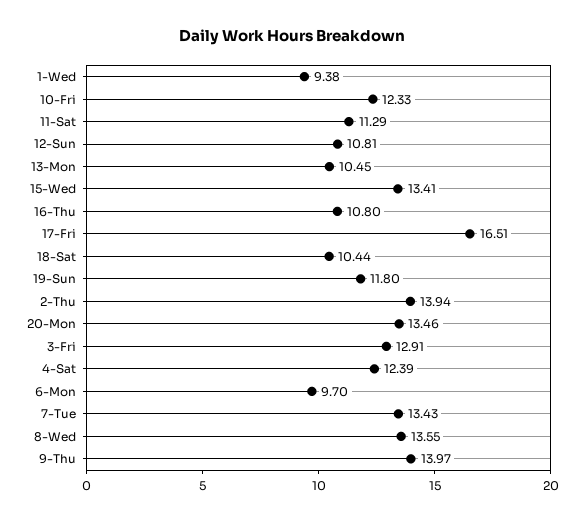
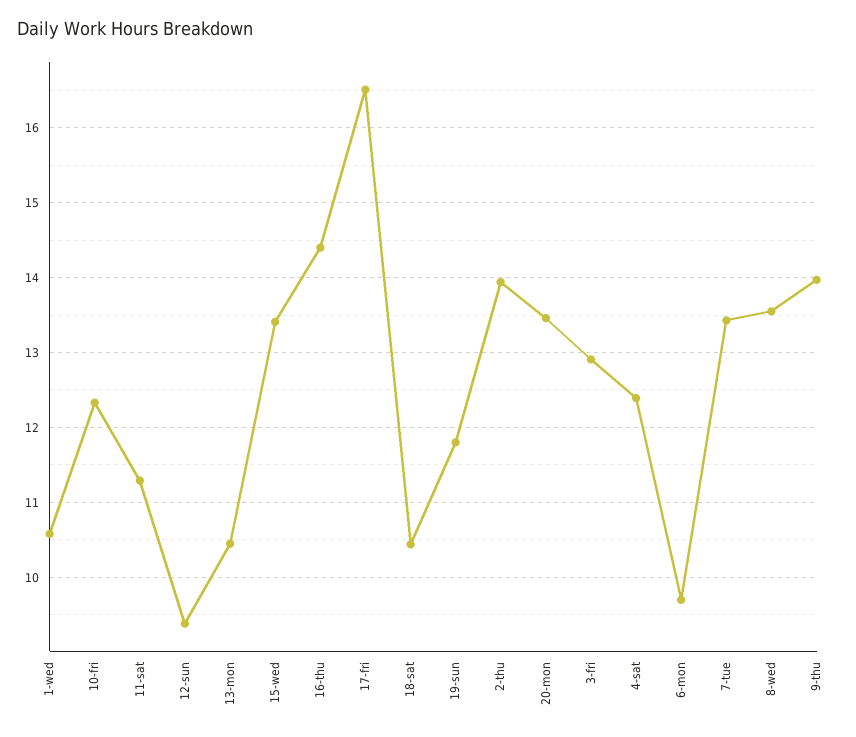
  {
-   "1-Wed": 9.38,
+   "1-Wed": 10.6,
    "10-Fri": 12.33,
    "11-Sat": 11.29,
-   "12-Sun": 10.81,
+   "12-Sun": 9.4,
    "13-Mon": 10.45,
    "15-Wed": 13.41,
-   "16-Thu": 10.8,
+   "16-Thu": 14.4,
    "17-Fri": 16.51,
    "18-Sat": 10.44,
    "19-Sun": 11.8,
    "2-Thu": 13.94,
    "20-Mon": 13.46,
    "3-Fri": 12.91,
    "4-Sat": 12.39,
    "6-Mon": 9.7,
    "7-Tue": 13.43,
    "8-Wed": 13.55,
    "9-Thu": 13.97
  }

